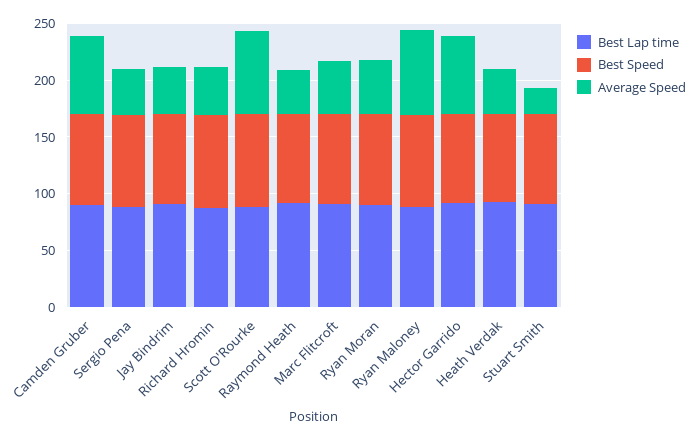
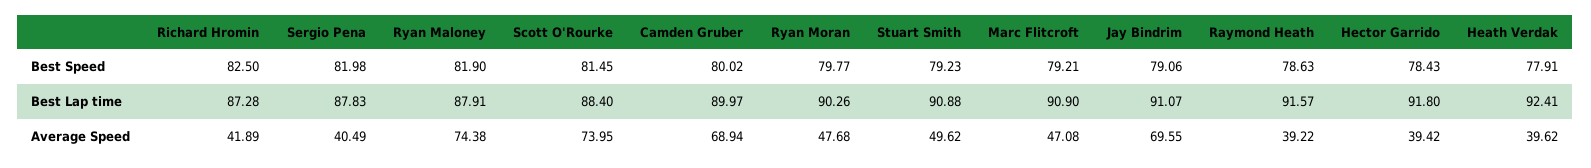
  {
    "Best Lap time": {
      "Camden Gruber": 89.97,
      "Sergio Pena": 87.83,
      "Jay Bindrim": 91.07,
      "Richard Hromin": 87.28,
      "Scott O'Rourke": 88.4,
      "Raymond Heath": 91.57,
      "Marc Flitcroft": 90.9,
      "Ryan Moran": 90.26,
      "Ryan Maloney": 87.91,
      "Hector Garrido": 91.8,
      "Heath Verdak": 92.41,
      "Stuart Smith": 90.88
    },
    "Best Speed": {
      "Camden Gruber": 80.02,
      "Sergio Pena": 81.98,
      "Jay Bindrim": 79.06,
      "Richard Hromin": 82.5,
      "Scott O'Rourke": 81.45,
      "Raymond Heath": 78.63,
      "Marc Flitcroft": 79.21,
      "Ryan Moran": 79.77,
      "Ryan Maloney": 81.9,
      "Hector Garrido": 78.43,
      "Heath Verdak": 77.91,
      "Stuart Smith": 79.23
    },
    "Average Speed": {
      "Camden Gruber": 68.94,
      "Sergio Pena": 40.49,
-     "Jay Bindrim": 40,
+     "Jay Bindrim": 69.55,
      "Richard Hromin": 41.89,
      "Scott O'Rourke": 73.95,
      "Raymond Heath": 39.22,
      "Marc Flitcroft": 47.08,
      "Ryan Moran": 47.68,
      "Ryan Maloney": 74.38,
-     "Hector Garrido": 70,
+     "Hector Garrido": 39.42,
      "Heath Verdak": 39.62,
-     "Stuart Smith": 20
+     "Stuart Smith": 49.62
    }
  }

